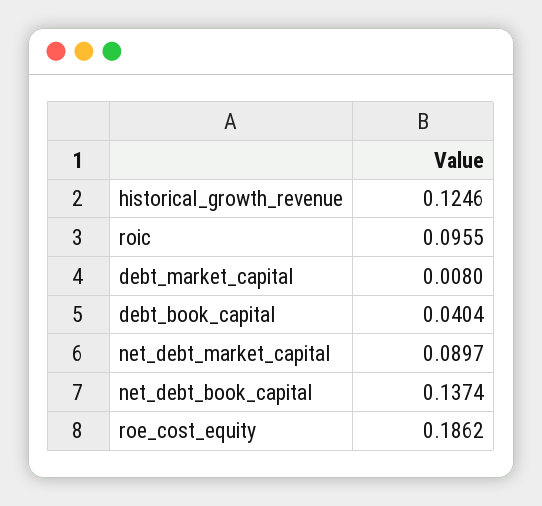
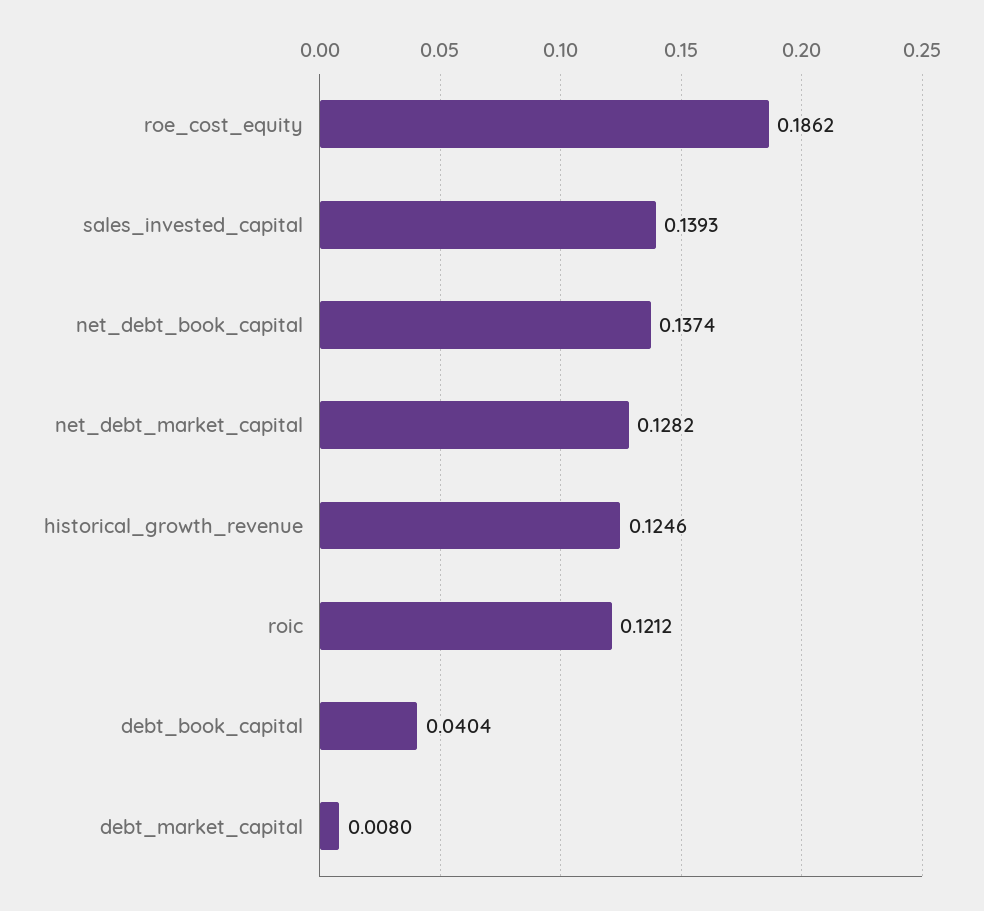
  {
    "historical_growth_revenue": 0.1246,
-   "roic": 0.0955,
+   "roic": 0.1212,
    "debt_market_capital": 0.008,
    "debt_book_capital": 0.0404,
-   "net_debt_market_capital": 0.0897,
+   "net_debt_market_capital": 0.1282,
    "net_debt_book_capital": 0.1374,
-   "roe_cost_equity": 0.1862
+   "roe_cost_equity": 0.1862,
+   "sales_invested_capital": 0.1393
  }

